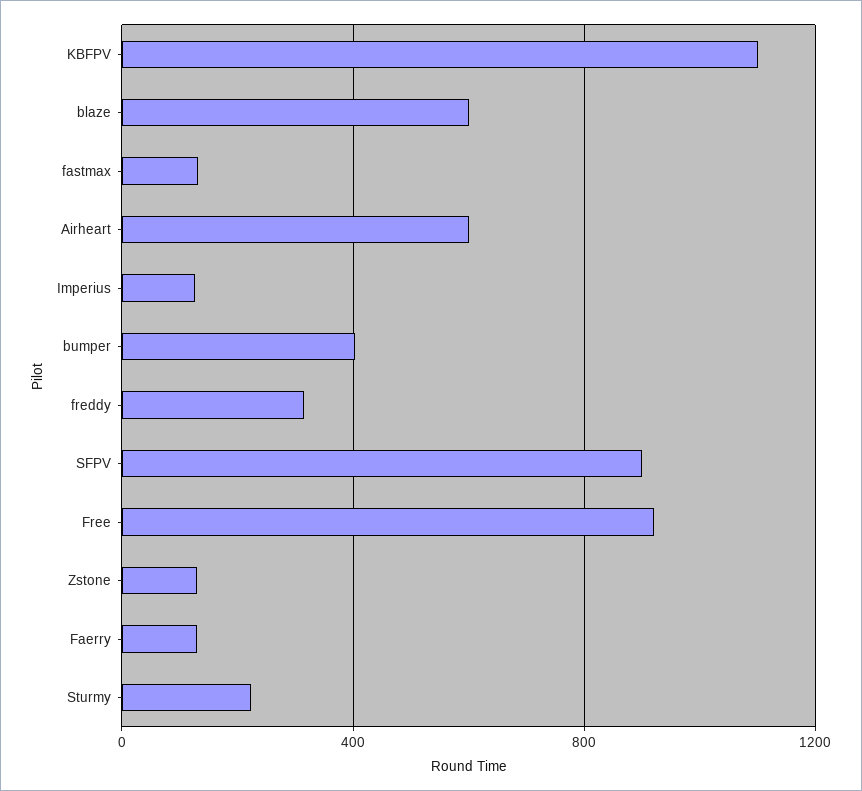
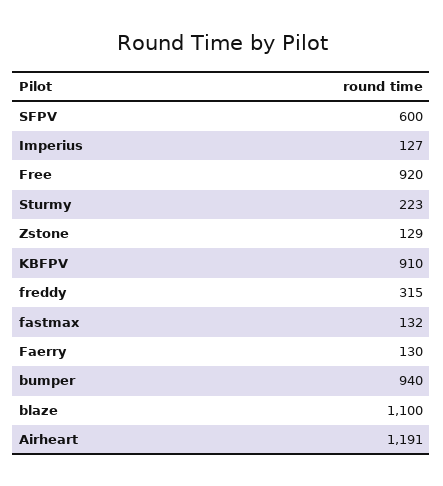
  {
-   "KBFPV": 1100,
+   "KBFPV": 910,
-   "blaze": 600,
+   "blaze": 1100,
    "fastmax": 132,
-   "Airheart": 600,
+   "Airheart": 1191,
    "Imperius": 127,
-   "bumper": 400,
+   "bumper": 940,
    "freddy": 315,
-   "SFPV": 900,
+   "SFPV": 600,
    "Free": 920,
    "Zstone": 129,
    "Faerry": 130,
    "Sturmy": 223
  }

